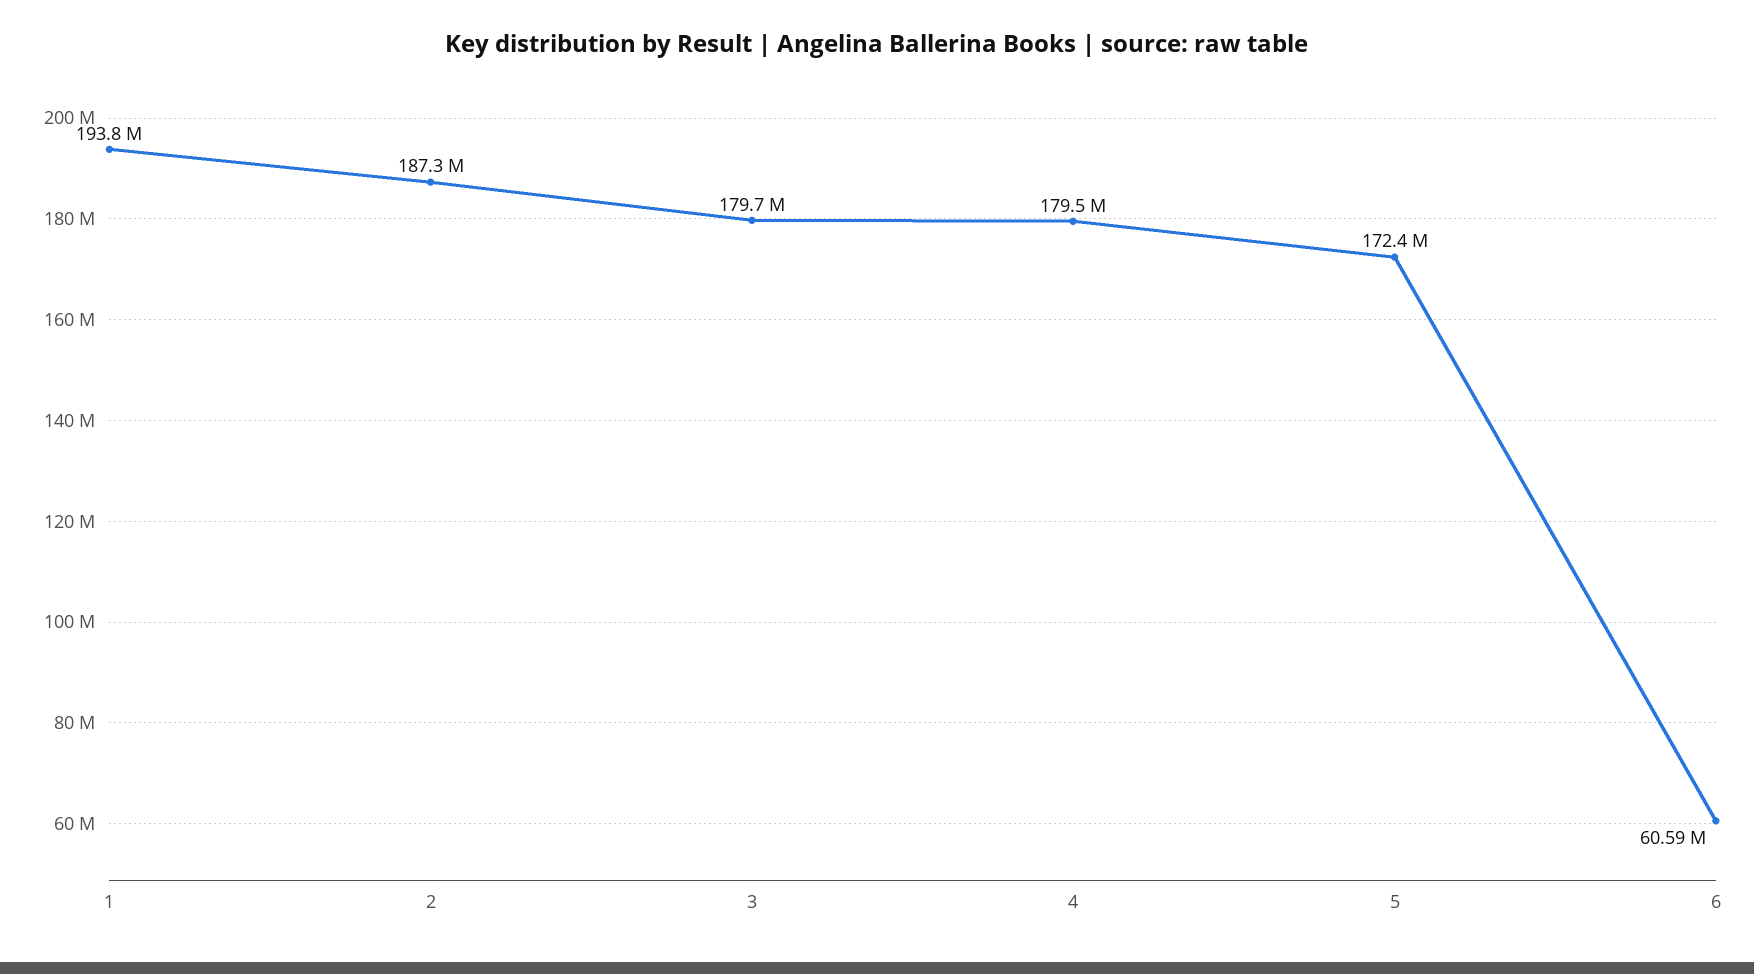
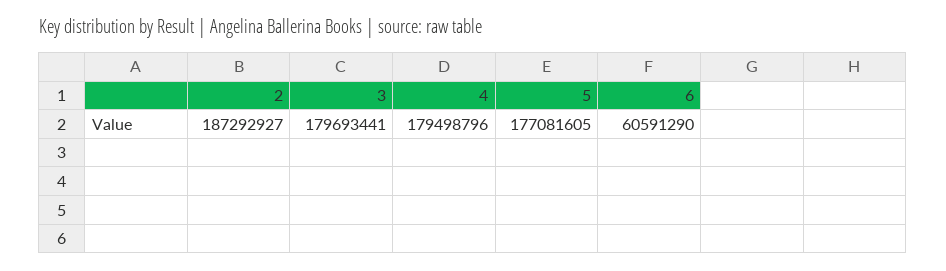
  {
-   "1": 193800000,
    "2": 187292927,
    "3": 179693441,
    "4": 179498796,
-   "5": 172400000,
+   "5": 177081605,
    "6": 60591290
  }

